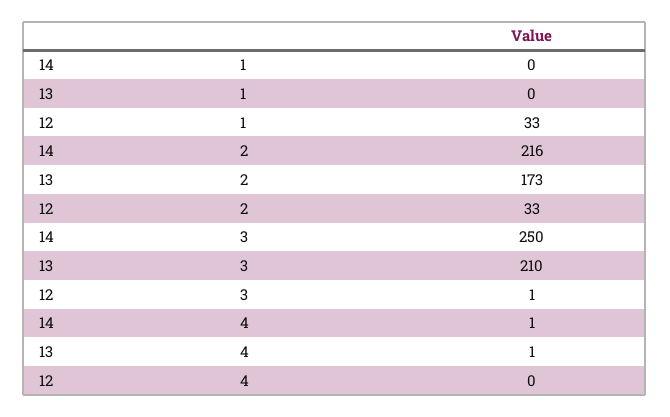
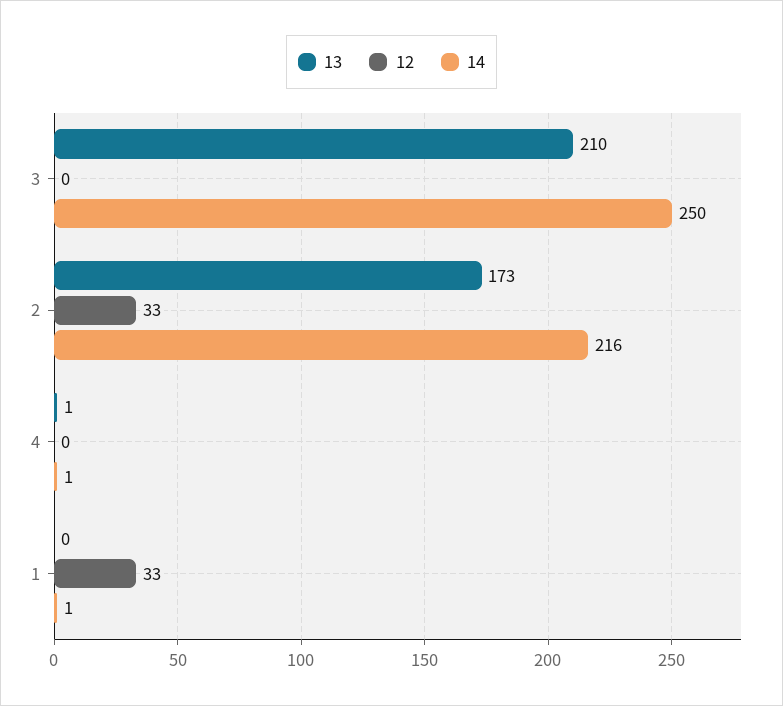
  {
    "14": {
-     "1": 0,
+     "1": 1,
      "2": 216,
      "3": 250,
      "4": 1
    },
    "13": {
      "1": 0,
      "2": 173,
      "3": 210,
      "4": 1
    },
    "12": {
      "1": 33,
      "2": 33,
-     "3": 1,
+     "3": 0,
      "4": 0
    }
  }

